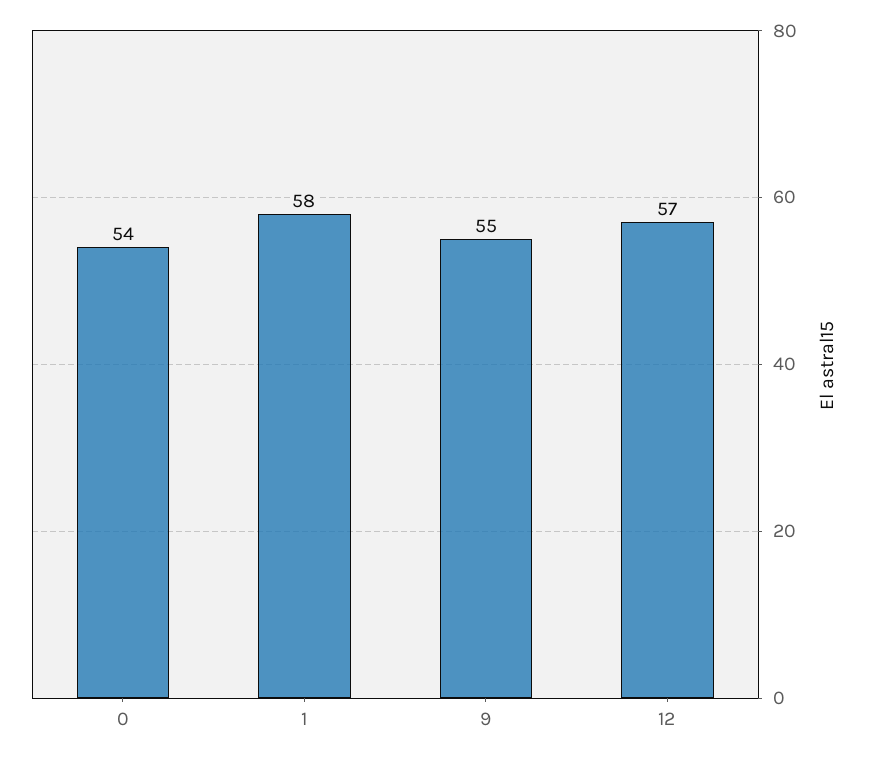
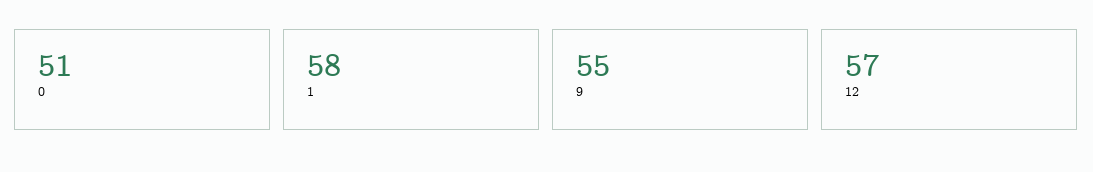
  {
-   "0": 54,
+   "0": 51,
    "1": 58,
    "9": 55,
    "12": 57
  }

